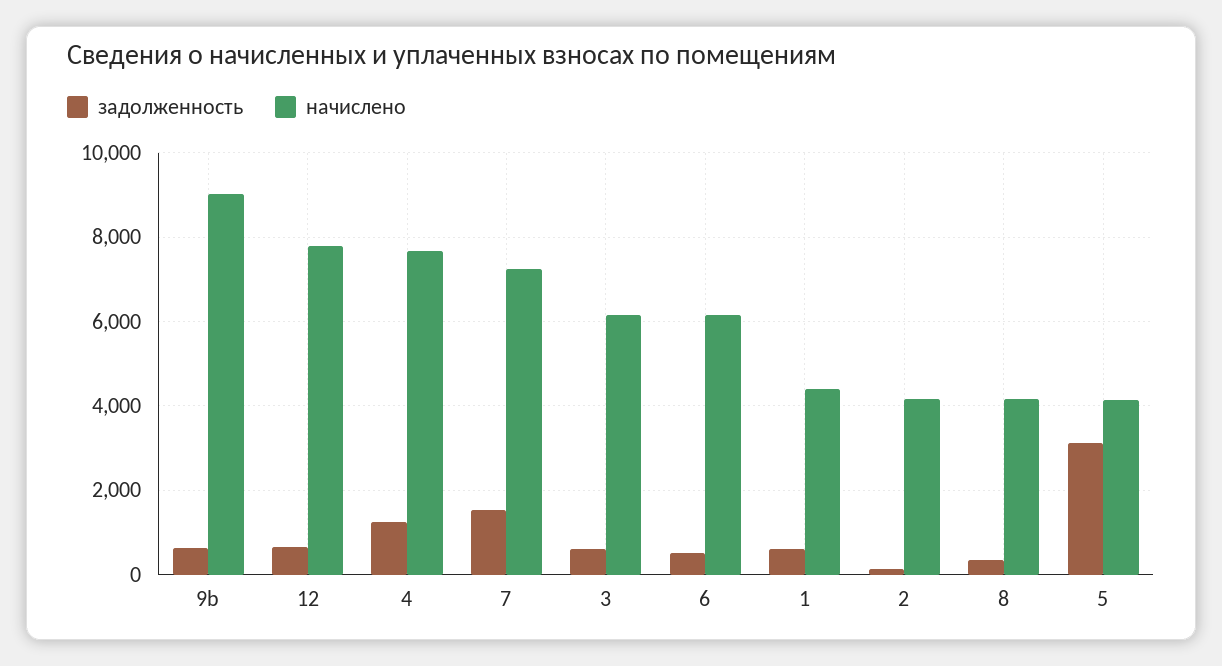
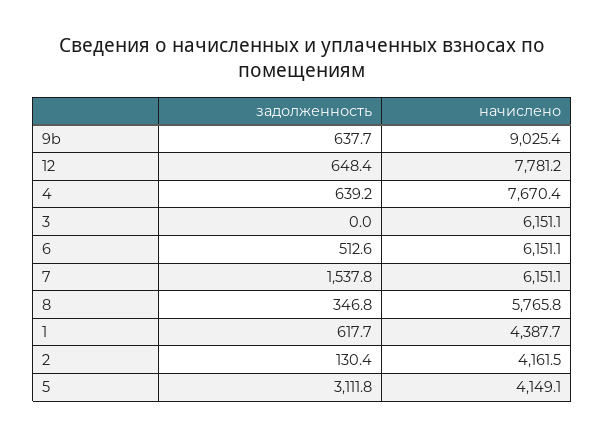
  {
    "задолженность": {
      "9b": 637.7,
      "12": 648.4,
-     "4": 1200,
+     "4": 639.2,
      "7": 1537.8,
-     "3": 600,
+     "3": 0,
      "6": 512.6,
      "1": 617.7,
      "2": 130.4,
      "8": 346.8,
      "5": 3111.8
    },
    "начислено": {
      "9b": 9025.4,
      "12": 7781.2,
      "4": 7670.4,
-     "7": 7200,
+     "7": 6151.1,
      "3": 6151.1,
      "6": 6151.1,
      "1": 4387.7,
      "2": 4161.5,
-     "8": 4200,
+     "8": 5765.8,
      "5": 4149.1
    }
  }

